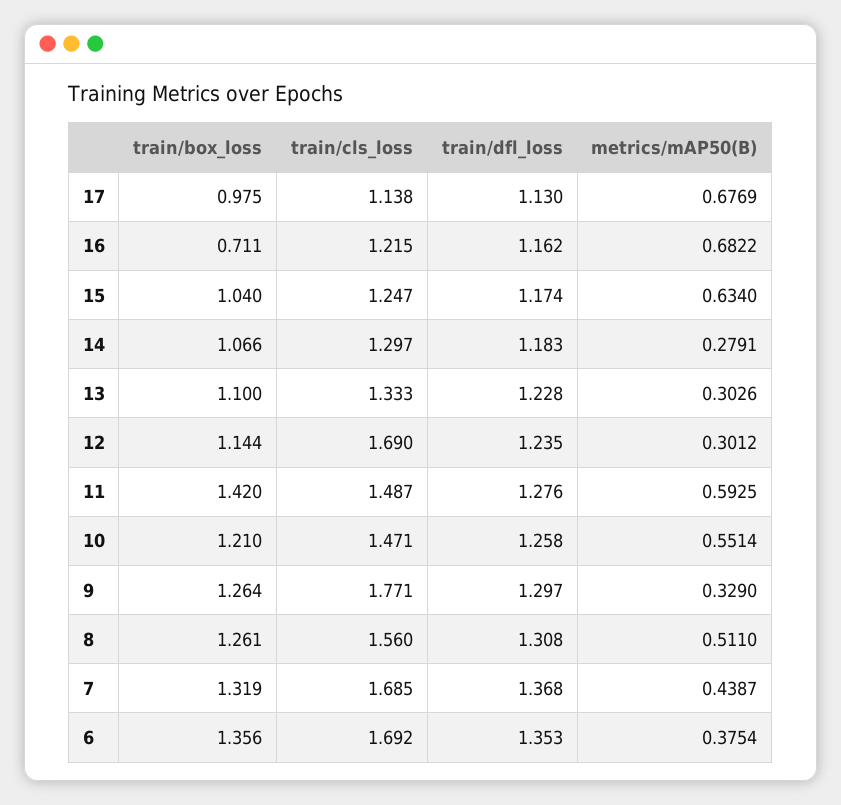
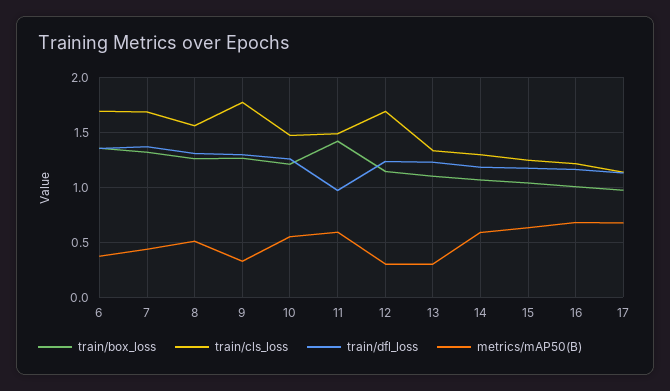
  {
    "train/box_loss": {
      "17": 0.975,
-     "16": 0.711,
+     "16": 1,
      "15": 1.04,
      "14": 1.066,
      "13": 1.1,
      "12": 1.144,
      "11": 1.42,
      "10": 1.21,
      "9": 1.264,
      "8": 1.261,
      "7": 1.319,
      "6": 1.356
    },
    "train/cls_loss": {
      "17": 1.138,
      "16": 1.215,
      "15": 1.247,
      "14": 1.297,
      "13": 1.333,
      "12": 1.69,
      "11": 1.487,
      "10": 1.471,
      "9": 1.771,
      "8": 1.56,
      "7": 1.685,
      "6": 1.692
    },
    "train/dfl_loss": {
      "17": 1.13,
      "16": 1.162,
      "15": 1.174,
      "14": 1.183,
      "13": 1.228,
      "12": 1.235,
-     "11": 1.276,
+     "11": 1,
      "10": 1.258,
      "9": 1.297,
      "8": 1.308,
      "7": 1.368,
      "6": 1.353
    },
    "metrics/mAP50(B)": {
      "17": 0.6769,
      "16": 0.6822,
      "15": 0.634,
-     "14": 0.2791,
+     "14": 0.6,
      "13": 0.3026,
      "12": 0.3012,
      "11": 0.5925,
      "10": 0.5514,
      "9": 0.329,
      "8": 0.511,
      "7": 0.4387,
      "6": 0.3754
    }
  }

